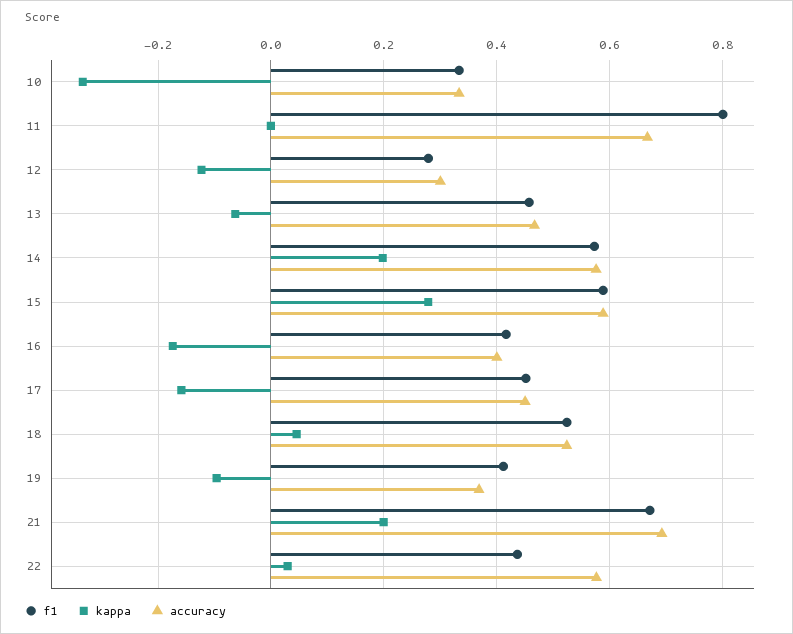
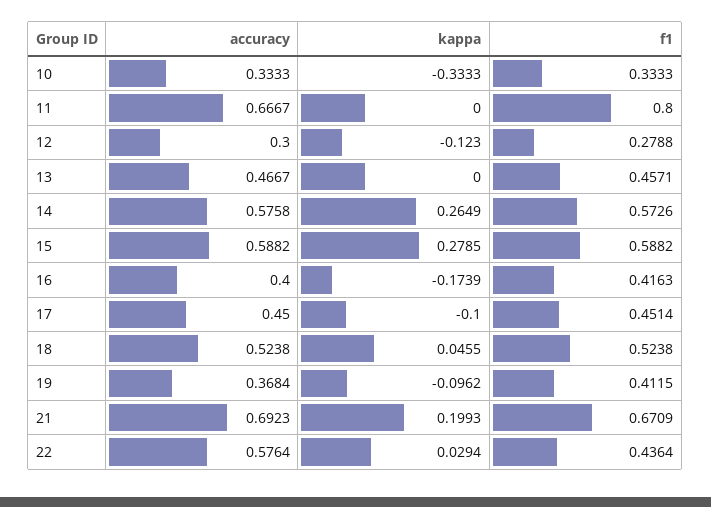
  {
    "f1": {
      "10": 0.3333,
      "11": 0.8,
      "12": 0.2788,
      "13": 0.4571,
      "14": 0.5726,
      "15": 0.5882,
      "16": 0.4163,
      "17": 0.4514,
      "18": 0.5238,
      "19": 0.4115,
      "21": 0.6709,
      "22": 0.4364
    },
    "kappa": {
      "10": -0.3333,
      "11": 0,
      "12": -0.123,
-     "13": -0.06,
+     "13": 0,
-     "14": 0.2,
+     "14": 0.2649,
      "15": 0.2785,
      "16": -0.1739,
-     "17": -0.16,
+     "17": -0.1,
      "18": 0.0455,
      "19": -0.0962,
      "21": 0.1993,
      "22": 0.0294
    },
    "accuracy": {
      "10": 0.3333,
      "11": 0.6667,
      "12": 0.3,
      "13": 0.4667,
      "14": 0.5758,
      "15": 0.5882,
      "16": 0.4,
      "17": 0.45,
      "18": 0.5238,
      "19": 0.3684,
      "21": 0.6923,
      "22": 0.5764
    }
  }

